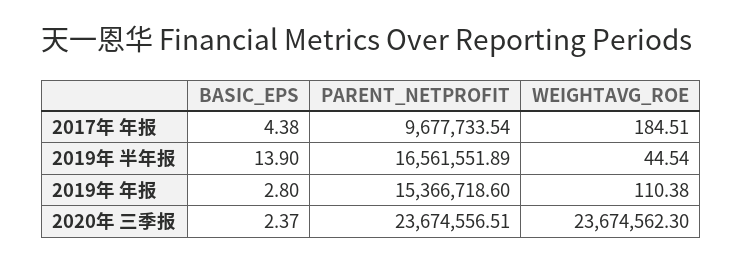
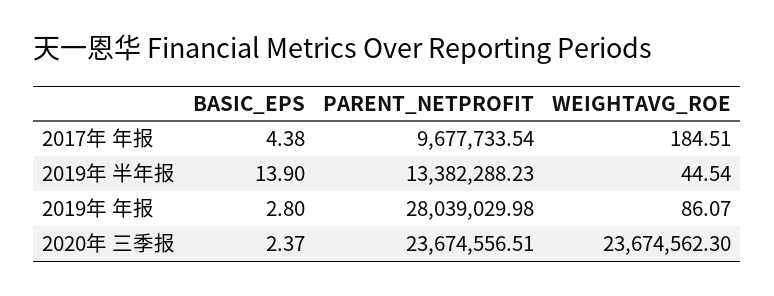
  {
    "BASIC_EPS": {
      "2017年 年报": 4.38,
      "2019年 半年报": 13.9,
      "2019年 年报": 2.8,
      "2020年 三季报": 2.37
    },
    "PARENT_NETPROFIT": {
      "2017年 年报": 9677733.54,
-     "2019年 半年报": 16561551.89,
+     "2019年 半年报": 13382288.23,
-     "2019年 年报": 15366718.6,
+     "2019年 年报": 28039029.98,
      "2020年 三季报": 23674556.51
    },
    "WEIGHTAVG_ROE": {
      "2017年 年报": 184.51,
      "2019年 半年报": 44.54,
-     "2019年 年报": 110.38,
+     "2019年 年报": 86.07,
      "2020年 三季报": 23674562.3
    }
  }

